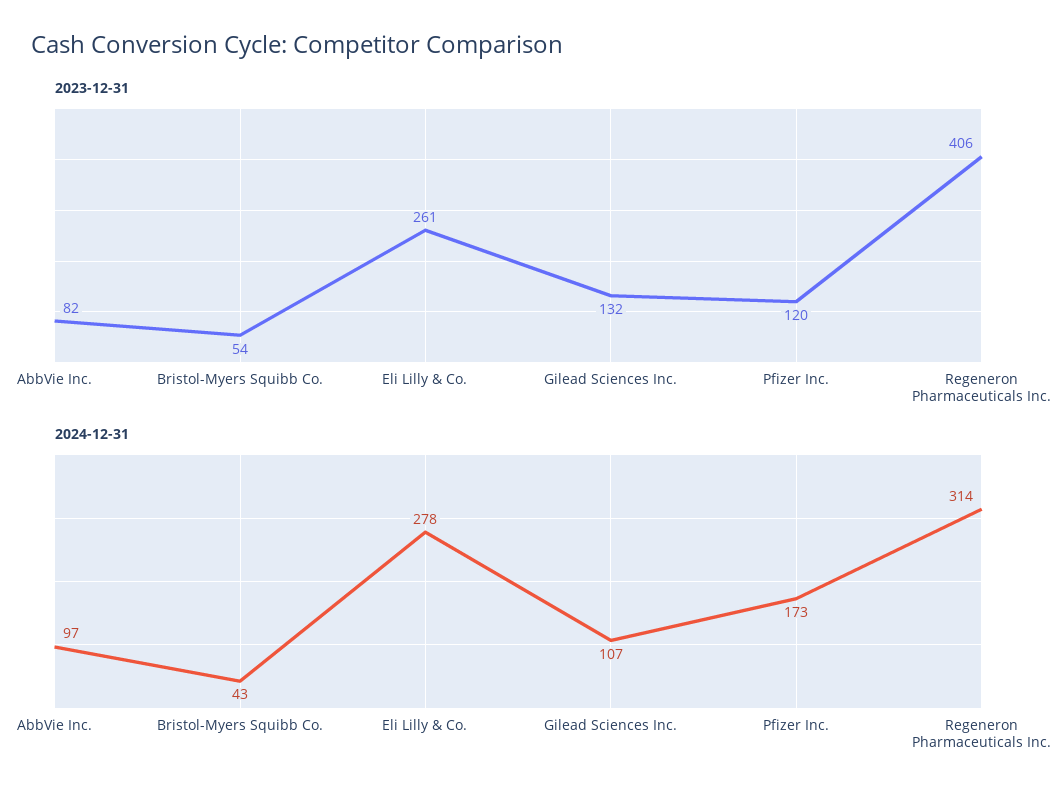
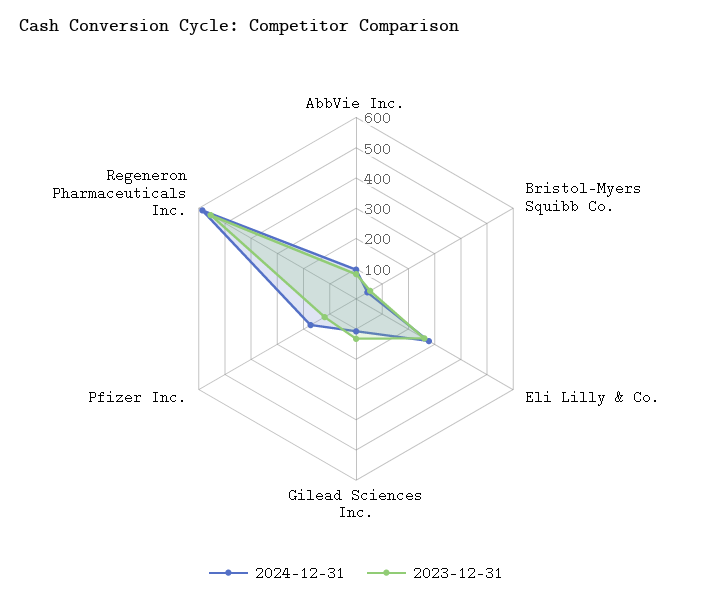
  {
    "2023-12-31": {
      "AbbVie Inc.": 82,
      "Bristol-Myers Squibb Co.": 54,
      "Eli Lilly & Co.": 261,
      "Gilead Sciences Inc.": 132,
      "Pfizer Inc.": 120,
-     "Regeneron Pharmaceuticals Inc.": 406
+     "Regeneron Pharmaceuticals Inc.": 550
    },
    "2024-12-31": {
      "AbbVie Inc.": 97,
      "Bristol-Myers Squibb Co.": 43,
      "Eli Lilly & Co.": 278,
      "Gilead Sciences Inc.": 107,
      "Pfizer Inc.": 173,
-     "Regeneron Pharmaceuticals Inc.": 314
+     "Regeneron Pharmaceuticals Inc.": 600
    }
  }

